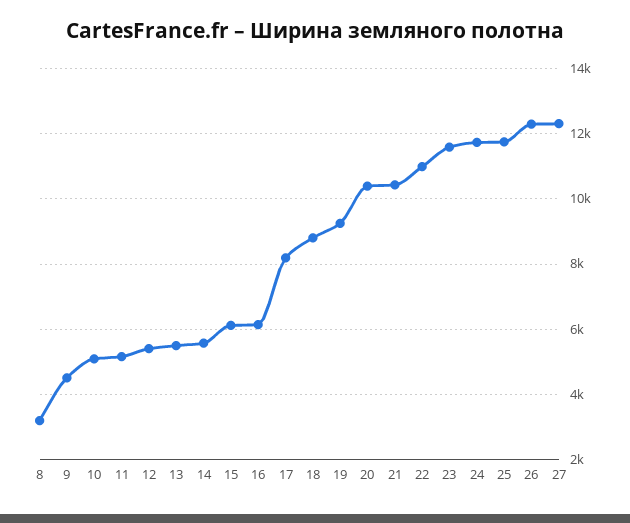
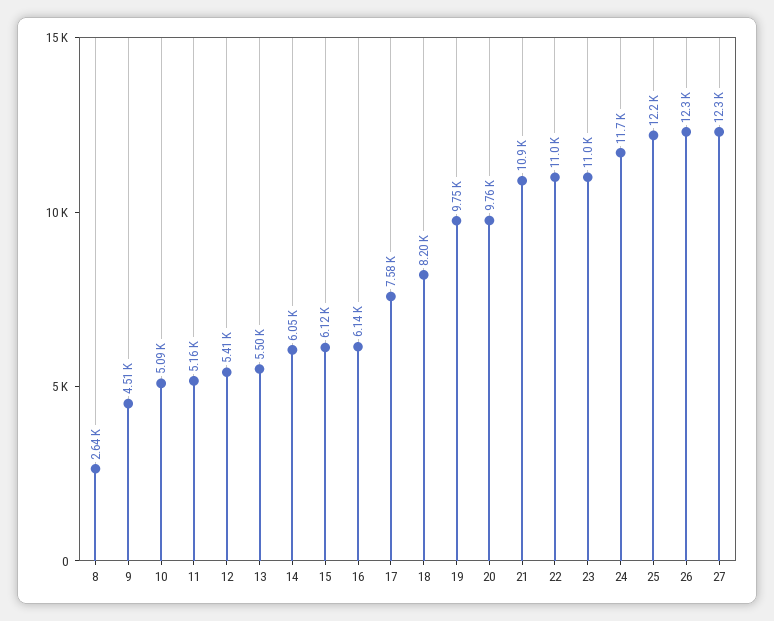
  {
-   "8": 3200,
+   "8": 2640,
    "9": 4510,
    "10": 5090,
    "11": 5160,
    "12": 5410,
    "13": 5500,
-   "14": 5600,
+   "14": 6050,
    "15": 6120,
    "16": 6140,
-   "17": 8200,
+   "17": 7580,
-   "18": 8800,
+   "18": 8200,
-   "19": 9200,
+   "19": 9750,
-   "20": 10400,
+   "20": 9760,
-   "21": 10400,
+   "21": 10900,
    "22": 11000,
-   "23": 11600,
+   "23": 11000,
    "24": 11700,
-   "25": 11800,
+   "25": 12200,
    "26": 12300,
    "27": 12300
  }

